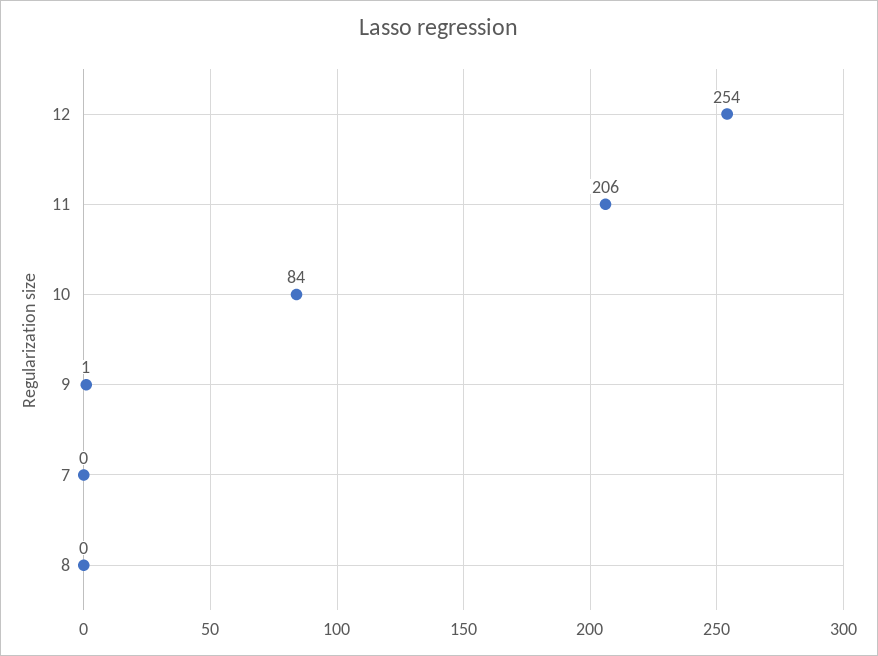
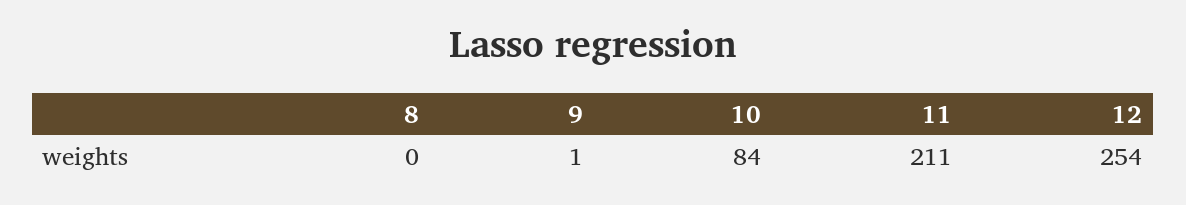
  {
    "12": 254,
-   "11": 206,
+   "11": 211,
    "10": 84,
    "9": 1,
-   "7": 0,
    "8": 0
  }

